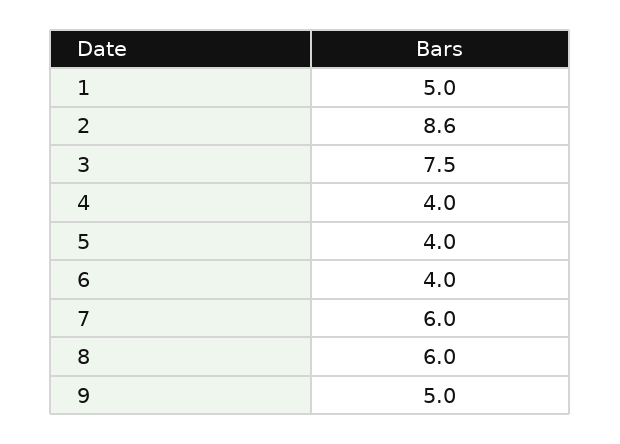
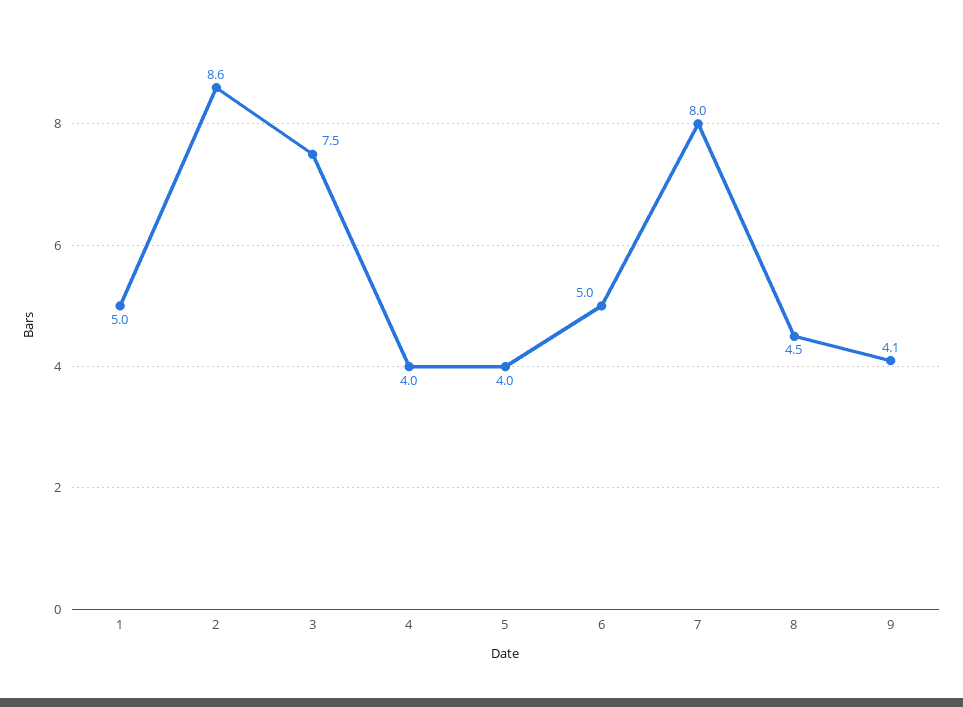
  {
    "1": 5,
    "2": 8.6,
    "3": 7.5,
    "4": 4,
    "5": 4,
-   "6": 4,
+   "6": 5,
-   "7": 6,
+   "7": 8,
-   "8": 6,
+   "8": 4.5,
-   "9": 5
+   "9": 4.1
  }

